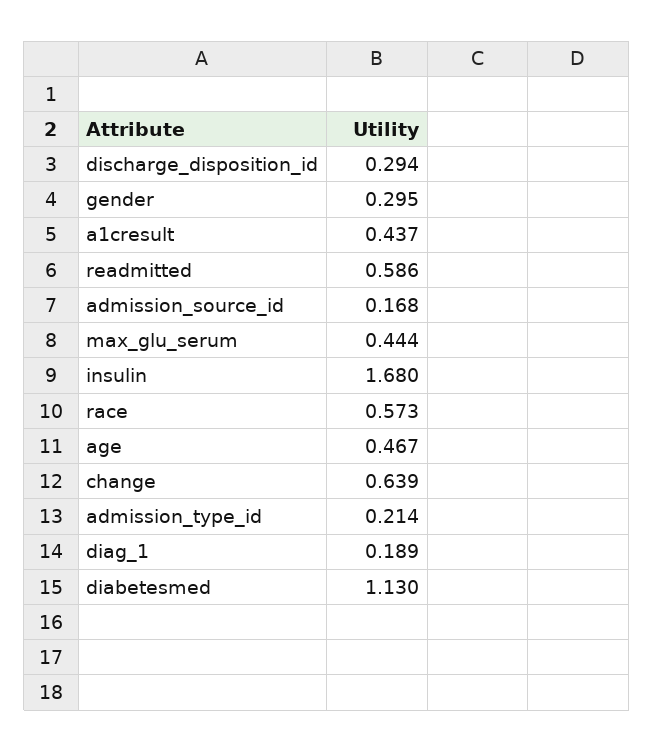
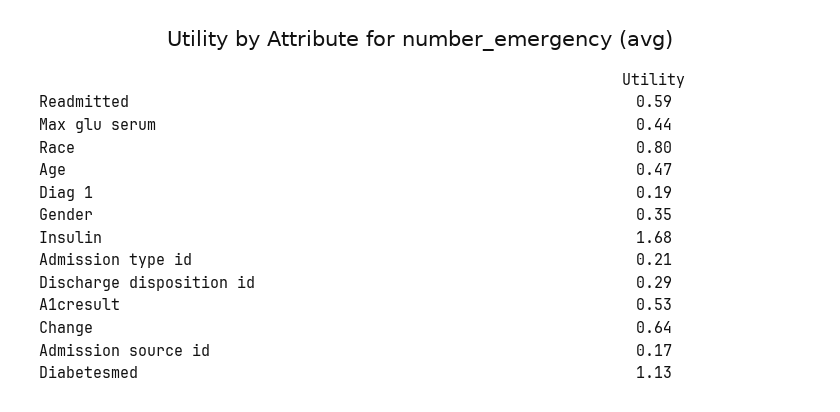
  {
    "discharge_disposition_id": 0.294,
-   "gender": 0.295,
+   "gender": 0.35,
-   "a1cresult": 0.437,
+   "a1cresult": 0.53,
    "readmitted": 0.586,
    "admission_source_id": 0.168,
    "max_glu_serum": 0.444,
    "insulin": 1.68,
-   "race": 0.573,
+   "race": 0.8,
    "age": 0.467,
    "change": 0.639,
    "admission_type_id": 0.214,
    "diag_1": 0.189,
    "diabetesmed": 1.13
  }

